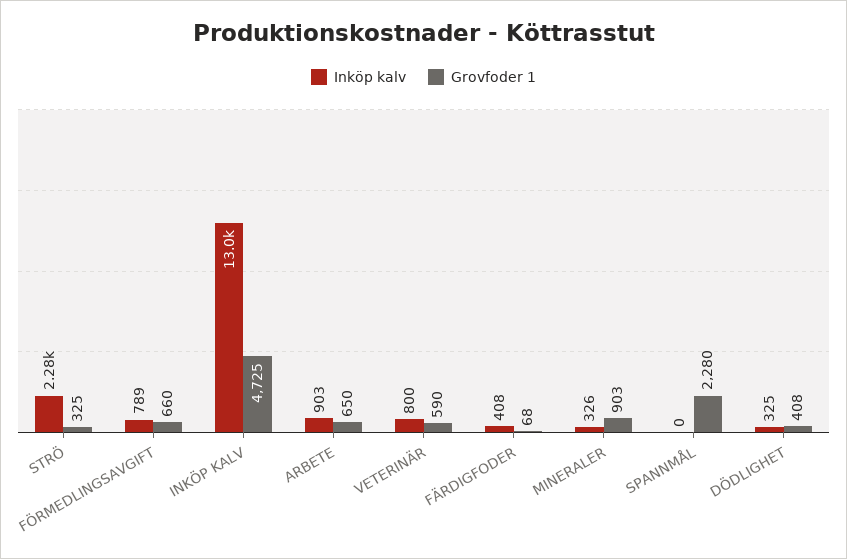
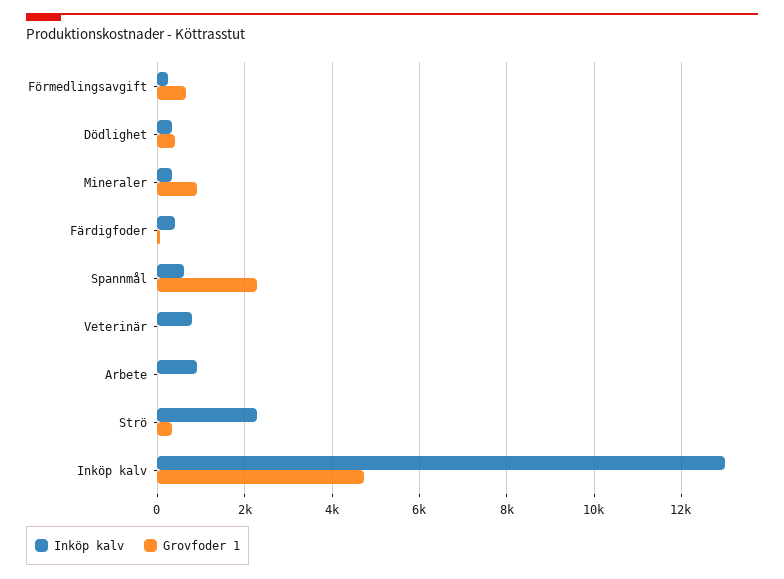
  {
    "Inköp kalv": {
      "STRÖ": 2280,
-     "FÖRMEDLINGSAVGIFT": 789,
+     "FÖRMEDLINGSAVGIFT": 200,
      "INKÖP KALV": 13000,
      "ARBETE": 903,
      "VETERINÄR": 800,
      "FÄRDIGFODER": 408,
      "MINERALER": 326,
-     "SPANNMÅL": 0,
+     "SPANNMÅL": 600,
      "DÖDLIGHET": 325
    },
    "Grovfoder 1": {
      "STRÖ": 325,
      "FÖRMEDLINGSAVGIFT": 660,
      "INKÖP KALV": 4725,
-     "ARBETE": 650,
+     "ARBETE": 0,
-     "VETERINÄR": 590,
+     "VETERINÄR": 0,
      "FÄRDIGFODER": 68,
      "MINERALER": 903,
      "SPANNMÅL": 2280,
      "DÖDLIGHET": 408
    }
  }

